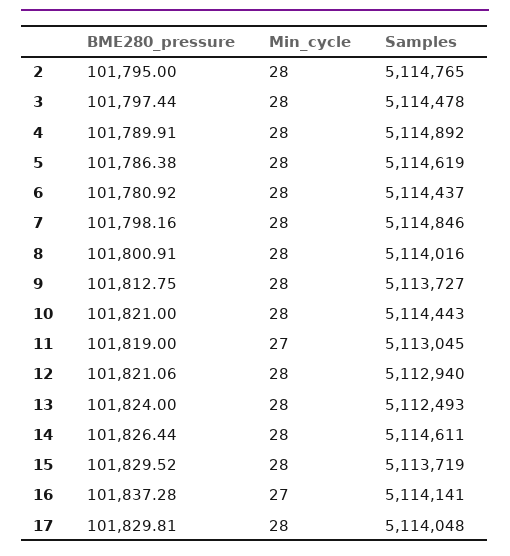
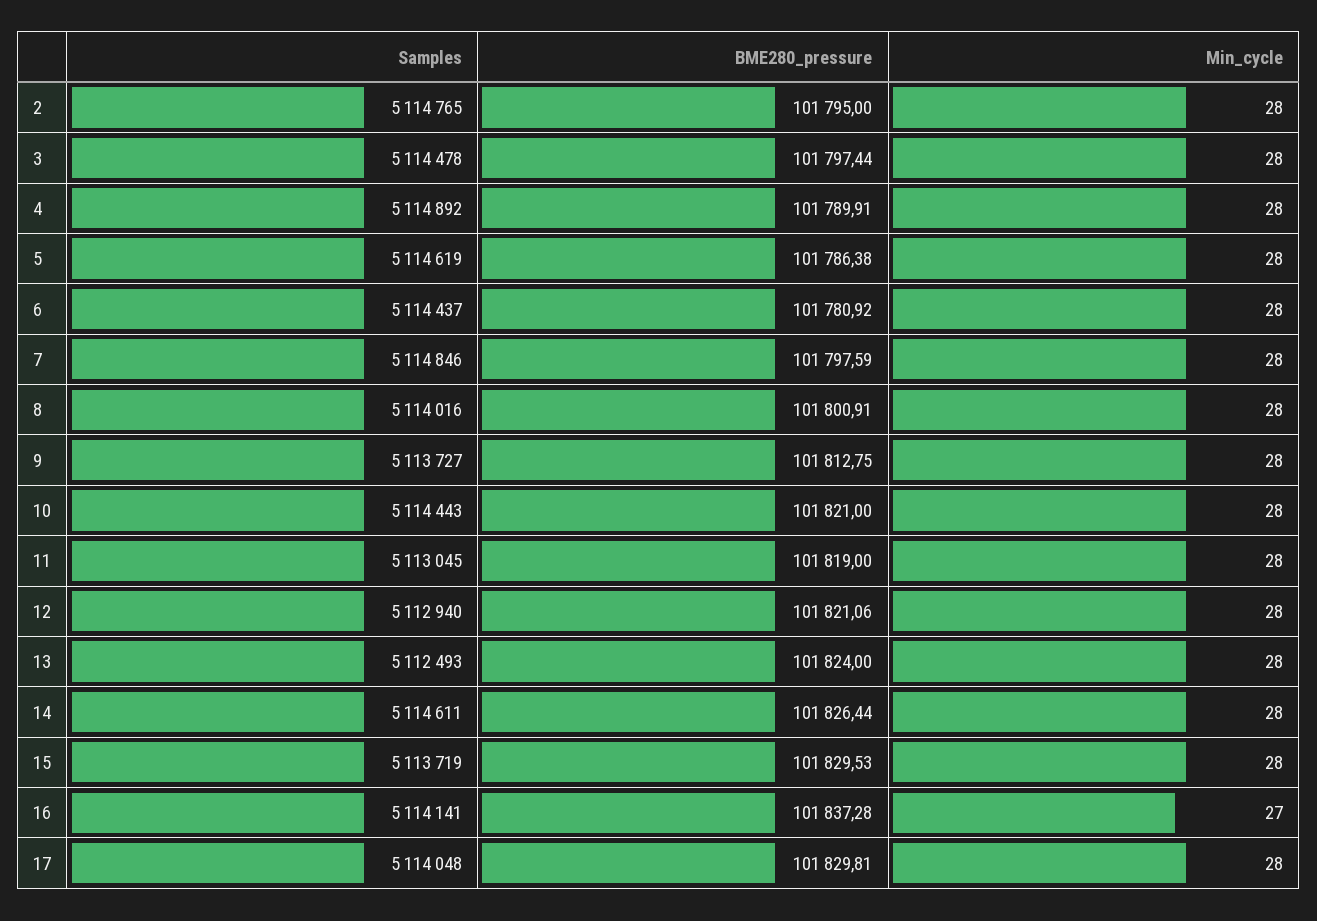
  {
    "BME280_pressure": {
      "2": 101795,
      "3": 101797.44,
      "4": 101789.91,
      "5": 101786.38,
      "6": 101780.92,
-     "7": 101798.16,
+     "7": 101797.59,
      "8": 101800.91,
      "9": 101812.75,
      "10": 101821,
      "11": 101819,
      "12": 101821.06,
      "13": 101824,
      "14": 101826.44,
-     "15": 101829.52,
+     "15": 101829.53,
      "16": 101837.28,
      "17": 101829.81
    },
    "Min_cycle": {
      "2": 28,
      "3": 28,
      "4": 28,
      "5": 28,
      "6": 28,
      "7": 28,
      "8": 28,
      "9": 28,
      "10": 28,
-     "11": 27,
+     "11": 28,
      "12": 28,
      "13": 28,
      "14": 28,
      "15": 28,
      "16": 27,
      "17": 28
    },
    "Samples": {
      "2": 5114765,
      "3": 5114478,
      "4": 5114892,
      "5": 5114619,
      "6": 5114437,
      "7": 5114846,
      "8": 5114016,
      "9": 5113727,
      "10": 5114443,
      "11": 5113045,
      "12": 5112940,
      "13": 5112493,
      "14": 5114611,
      "15": 5113719,
      "16": 5114141,
      "17": 5114048
    }
  }

